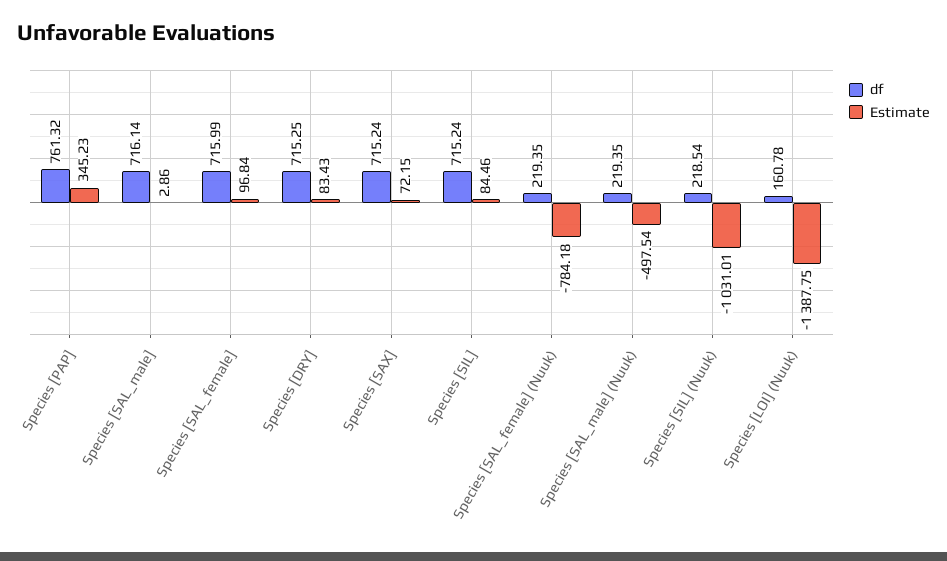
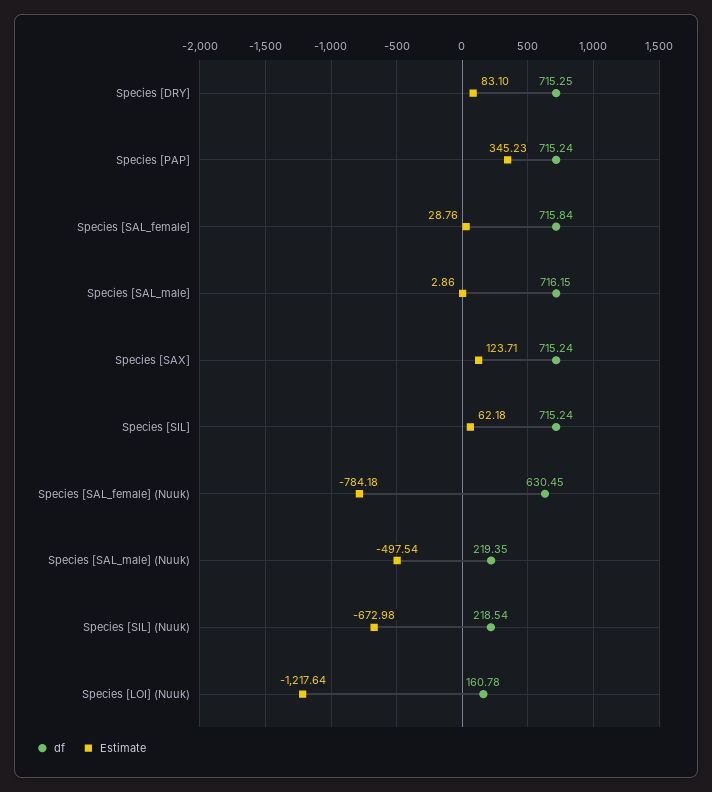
  {
    "df": {
-     "Species [PAP]": 761.32,
+     "Species [PAP]": 715.24,
-     "Species [SAL_male]": 716.14,
+     "Species [SAL_male]": 716.15,
-     "Species [SAL_female]": 715.99,
+     "Species [SAL_female]": 715.84,
      "Species [DRY]": 715.25,
      "Species [SAX]": 715.24,
      "Species [SIL]": 715.24,
-     "Species [SAL_female] (Nuuk)": 219.35,
+     "Species [SAL_female] (Nuuk)": 630.45,
      "Species [SAL_male] (Nuuk)": 219.35,
      "Species [SIL] (Nuuk)": 218.54,
      "Species [LOI] (Nuuk)": 160.78
    },
    "Estimate": {
      "Species [PAP]": 345.23,
      "Species [SAL_male]": 2.86,
-     "Species [SAL_female]": 96.84,
+     "Species [SAL_female]": 28.76,
-     "Species [DRY]": 83.43,
+     "Species [DRY]": 83.1,
-     "Species [SAX]": 72.15,
+     "Species [SAX]": 123.71,
-     "Species [SIL]": 84.46,
+     "Species [SIL]": 62.18,
      "Species [SAL_female] (Nuuk)": -784.18,
      "Species [SAL_male] (Nuuk)": -497.54,
-     "Species [SIL] (Nuuk)": -1031.01,
+     "Species [SIL] (Nuuk)": -672.98,
-     "Species [LOI] (Nuuk)": -1387.75
+     "Species [LOI] (Nuuk)": -1217.64
    }
  }

